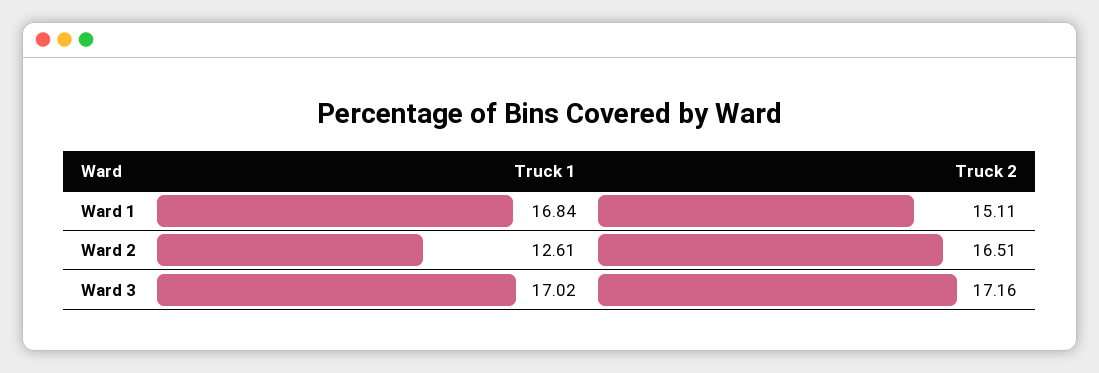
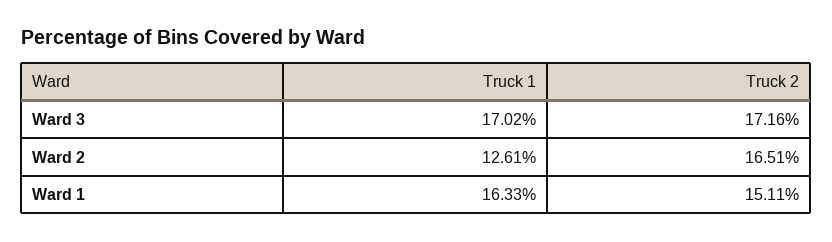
  {
    "Truck 1": {
-     "Ward 1": 16.84,
+     "Ward 1": 16.33,
      "Ward 2": 12.61,
      "Ward 3": 17.02
    },
    "Truck 2": {
      "Ward 1": 15.11,
      "Ward 2": 16.51,
      "Ward 3": 17.16
    }
  }

